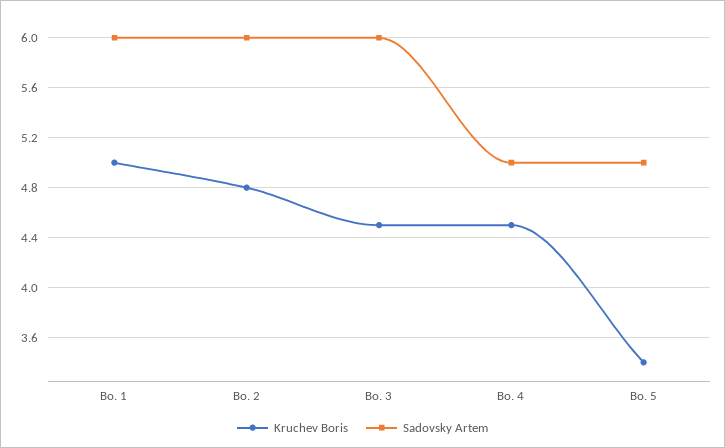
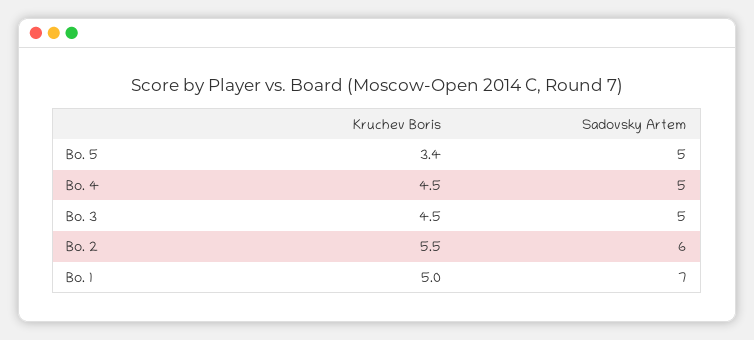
  {
    "Kruchev Boris": {
      "Bo. 1": 5,
-     "Bo. 2": 4.8,
+     "Bo. 2": 5.5,
      "Bo. 3": 4.5,
      "Bo. 4": 4.5,
      "Bo. 5": 3.4
    },
    "Sadovsky Artem": {
-     "Bo. 1": 6,
+     "Bo. 1": 7,
      "Bo. 2": 6,
-     "Bo. 3": 6,
+     "Bo. 3": 5,
      "Bo. 4": 5,
      "Bo. 5": 5
    }
  }

